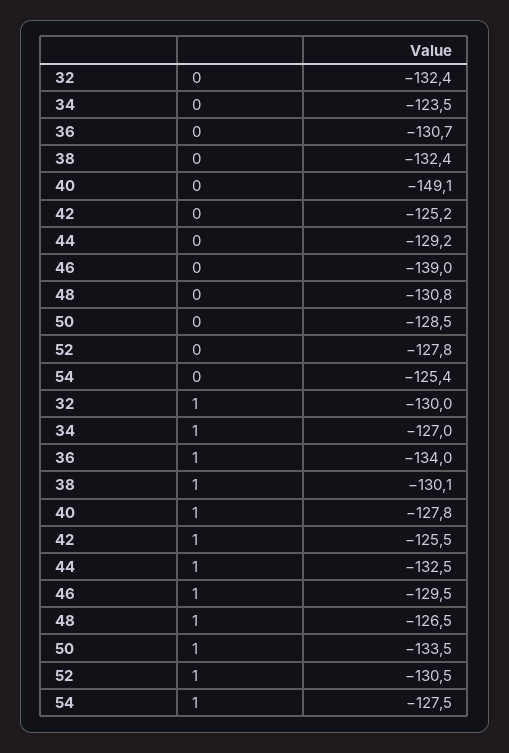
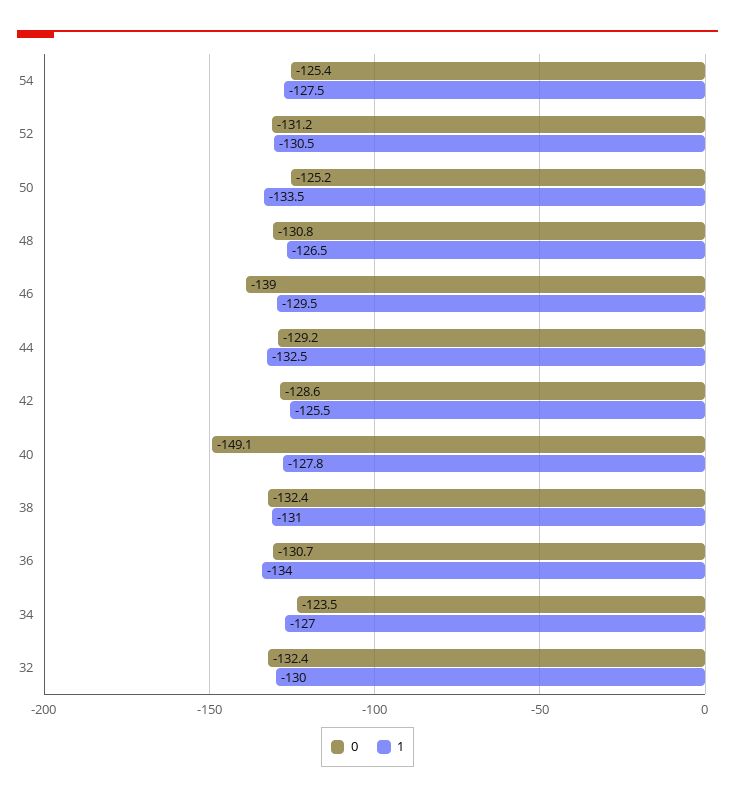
  {
    "0": {
      "32": -132.4,
      "34": -123.5,
      "36": -130.7,
      "38": -132.4,
      "40": -149.1,
-     "42": -125.2,
+     "42": -128.6,
      "44": -129.2,
      "46": -139,
      "48": -130.8,
-     "50": -128.5,
+     "50": -125.2,
-     "52": -127.8,
+     "52": -131.2,
      "54": -125.4
    },
    "1": {
      "32": -130,
      "34": -127,
      "36": -134,
-     "38": -130.1,
+     "38": -131,
      "40": -127.8,
      "42": -125.5,
      "44": -132.5,
      "46": -129.5,
      "48": -126.5,
      "50": -133.5,
      "52": -130.5,
      "54": -127.5
    }
  }

